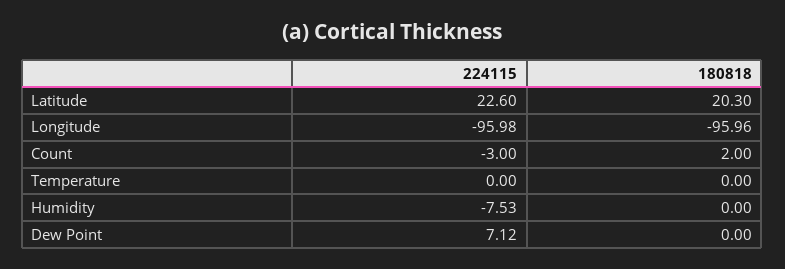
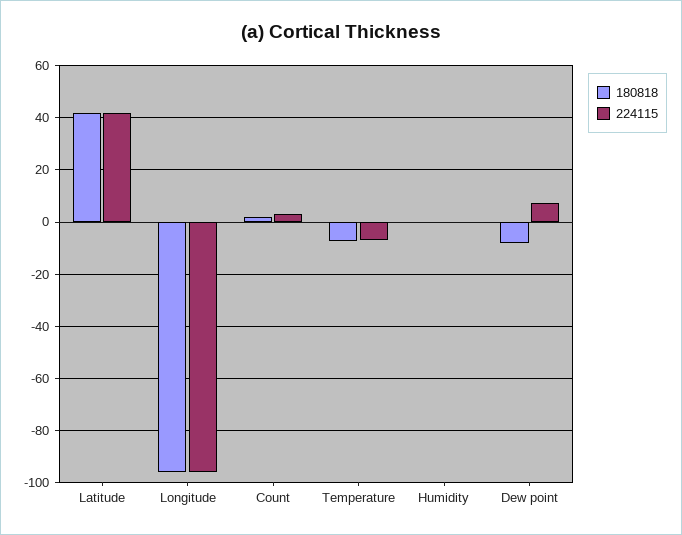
  {
    "224115": {
-     "Latitude": 22.6,
+     "Latitude": 42.5,
      "Longitude": -95.98,
-     "Count": -3,
+     "Count": 2.5,
-     "Temperature": 0,
+     "Temperature": -7.5,
-     "Humidity": -7.53,
+     "Humidity": 0,
      "Dew Point": 7.12
    },
    "180818": {
-     "Latitude": 20.3,
+     "Latitude": 42.5,
      "Longitude": -95.96,
      "Count": 2,
-     "Temperature": 0,
+     "Temperature": -7.5,
      "Humidity": 0,
-     "Dew Point": 0
+     "Dew Point": -7.5
    }
  }

